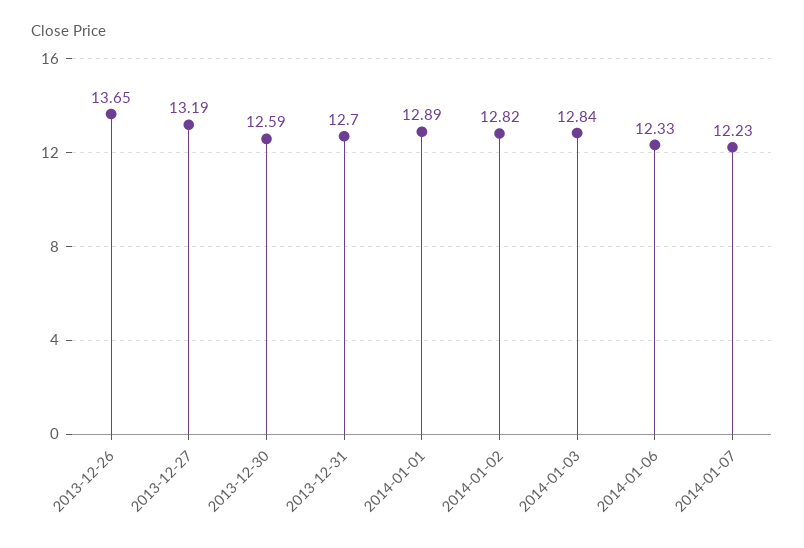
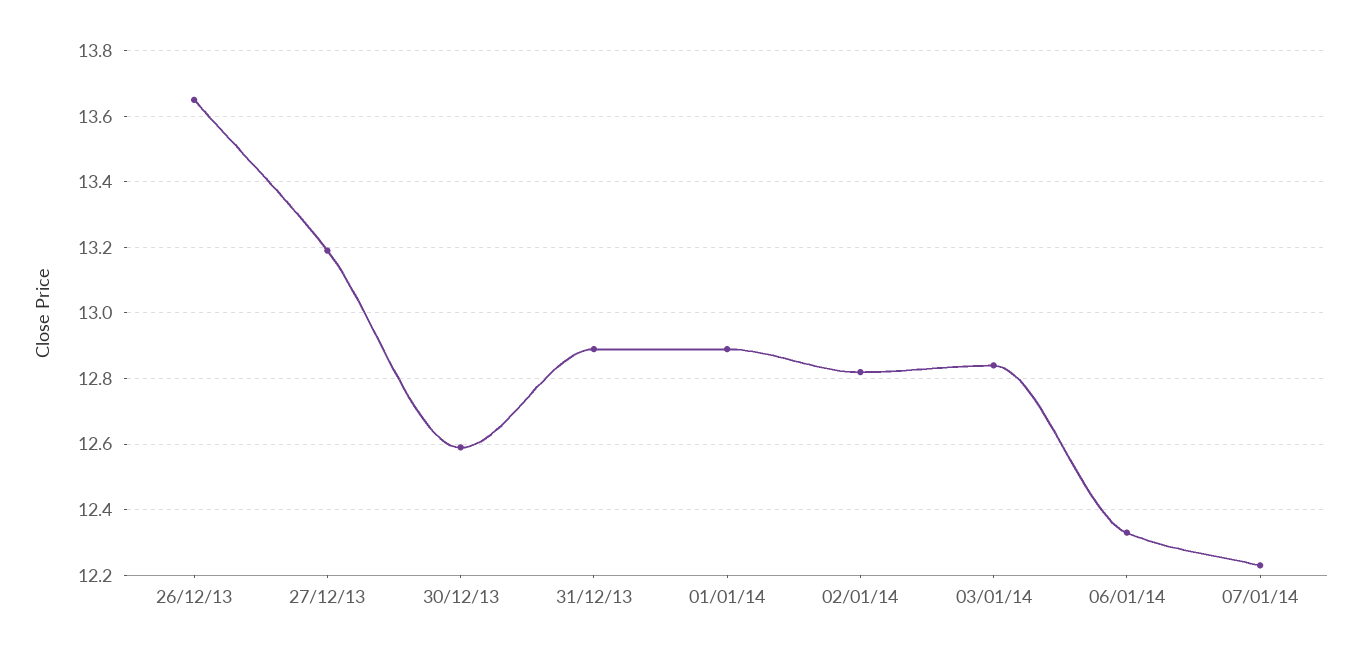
  {
    "2013-12-26": 13.65,
    "2013-12-27": 13.19,
    "2013-12-30": 12.59,
-   "2013-12-31": 12.7,
+   "2013-12-31": 12.9,
    "2014-01-01": 12.89,
    "2014-01-02": 12.82,
    "2014-01-03": 12.84,
    "2014-01-06": 12.33,
    "2014-01-07": 12.23
  }

